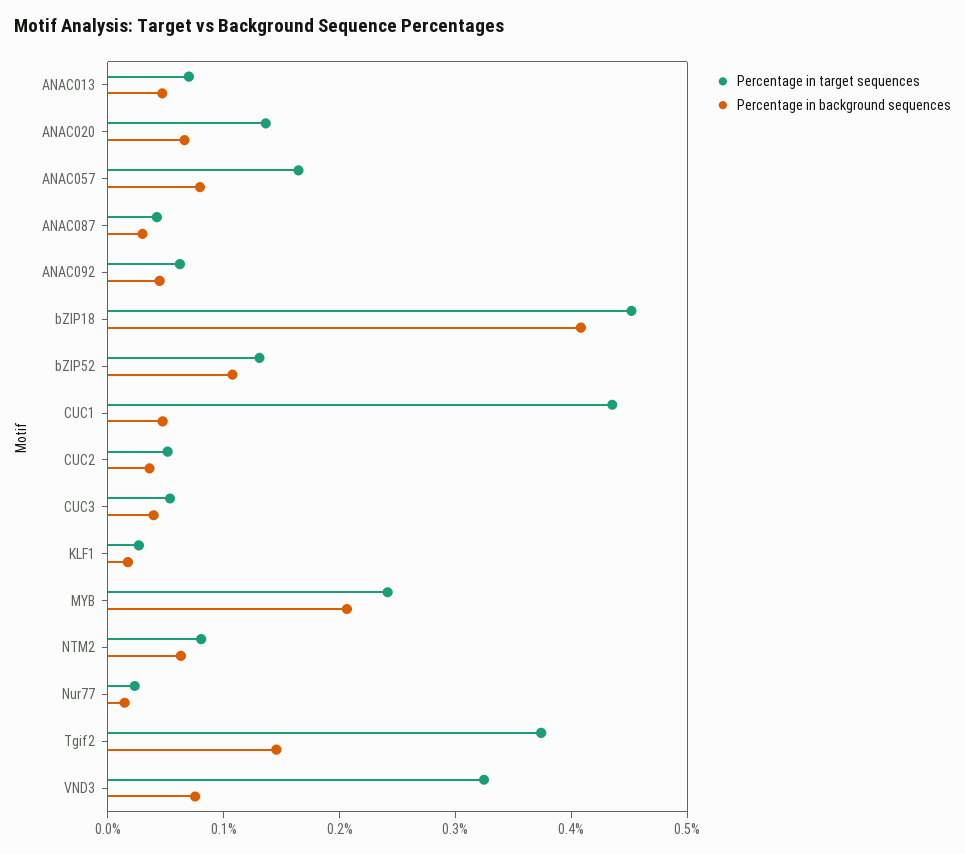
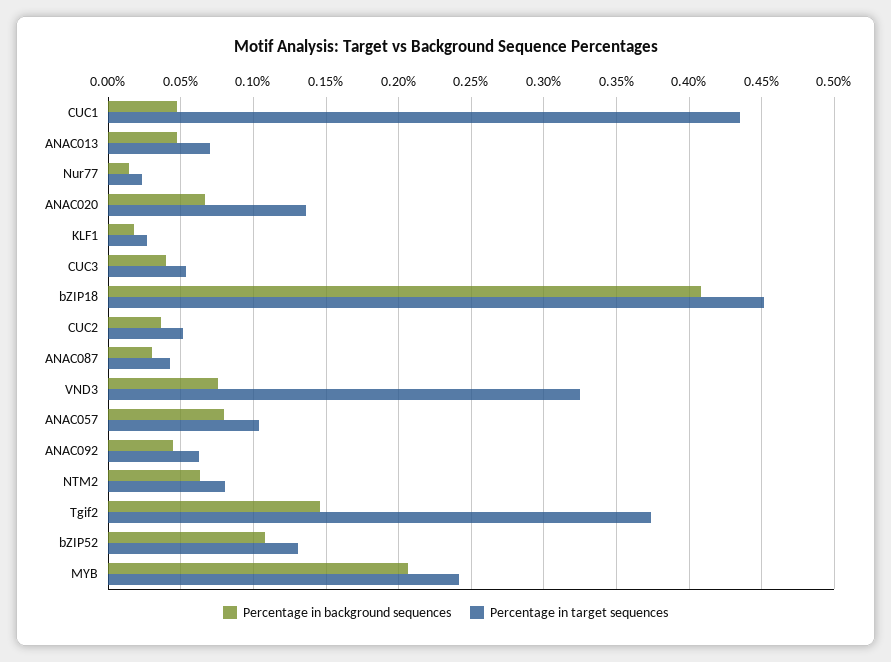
  {
    "Percentage in target sequences": {
      "ANAC013": 0.07,
      "ANAC020": 0.135,
-     "ANAC057": 0.16,
+     "ANAC057": 0.105,
      "ANAC087": 0.045,
      "ANAC092": 0.06,
      "bZIP18": 0.45,
      "bZIP52": 0.13,
      "CUC1": 0.435,
      "CUC2": 0.05,
      "CUC3": 0.055,
      "KLF1": 0.025,
      "MYB": 0.24,
      "NTM2": 0.08,
      "Nur77": 0.025,
      "Tgif2": 0.375,
      "VND3": 0.325
    },
    "Percentage in background sequences": {
      "ANAC013": 0.045,
      "ANAC020": 0.065,
      "ANAC057": 0.08,
      "ANAC087": 0.03,
      "ANAC092": 0.045,
      "bZIP18": 0.41,
      "bZIP52": 0.11,
      "CUC1": 0.045,
      "CUC2": 0.035,
      "CUC3": 0.04,
      "KLF1": 0.02,
      "MYB": 0.205,
      "NTM2": 0.065,
      "Nur77": 0.015,
      "Tgif2": 0.145,
      "VND3": 0.075
    }
  }

